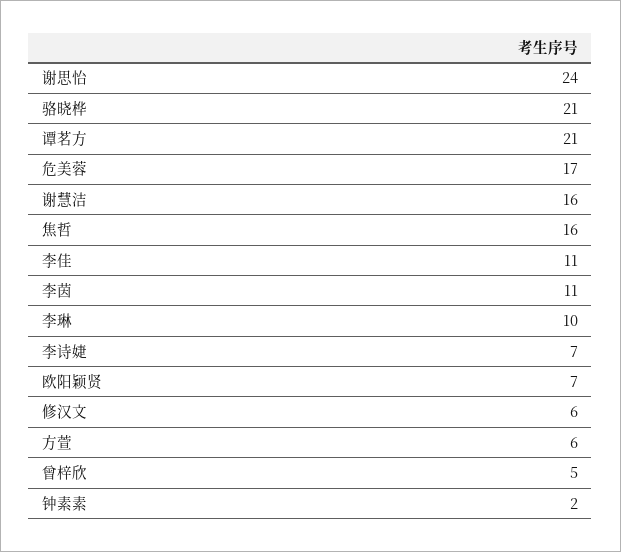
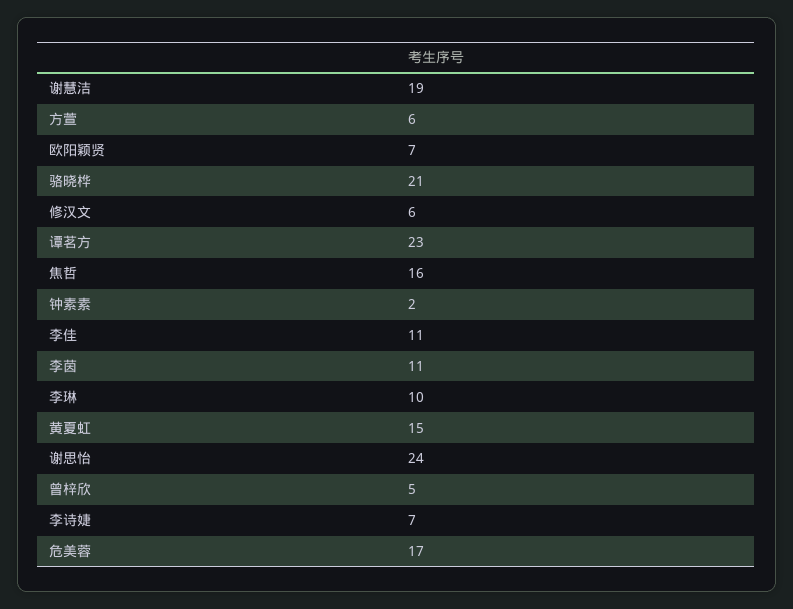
  {
    "谢思怡": 24,
    "骆晓桦": 21,
-   "谭茗方": 21,
+   "谭茗方": 23,
    "危美蓉": 17,
-   "谢慧洁": 16,
+   "谢慧洁": 19,
    "焦哲": 16,
    "李佳": 11,
    "李茵": 11,
    "李琳": 10,
    "李诗婕": 7,
    "欧阳颖贤": 7,
    "修汉文": 6,
    "方萱": 6,
    "曾梓欣": 5,
-   "钟素素": 2
+   "钟素素": 2,
+   "黄夏虹": 15
  }

